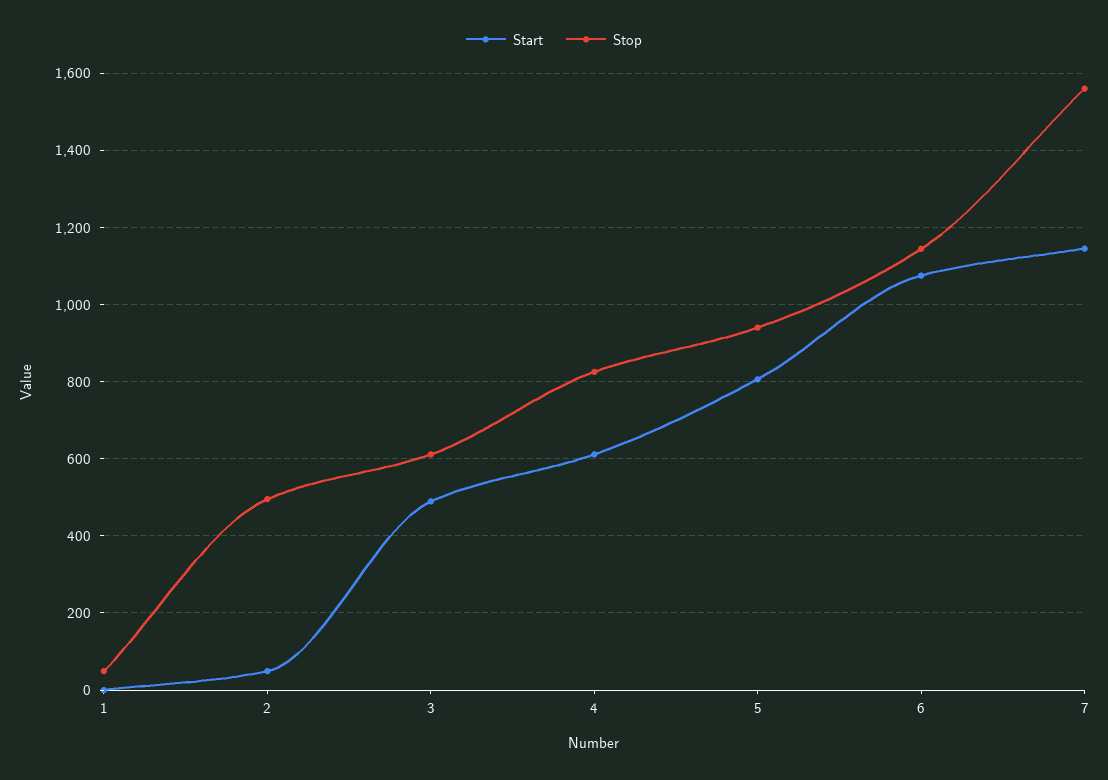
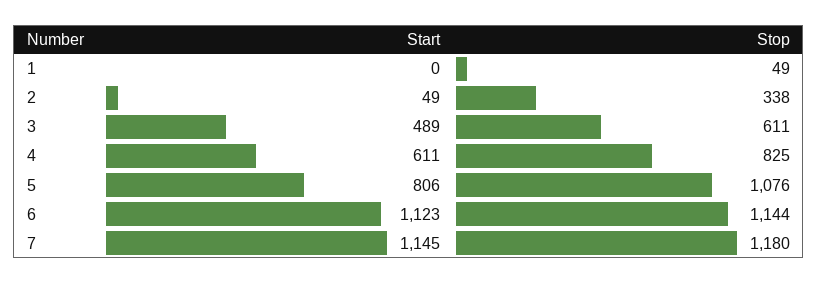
  {
    "Start": {
      "1": 0,
      "2": 49,
      "3": 489,
      "4": 611,
      "5": 806,
-     "6": 1080,
+     "6": 1123,
      "7": 1145
    },
    "Stop": {
      "1": 49,
-     "2": 500,
+     "2": 338,
      "3": 611,
      "4": 825,
-     "5": 940,
+     "5": 1076,
      "6": 1144,
-     "7": 1560
+     "7": 1180
    }
  }

